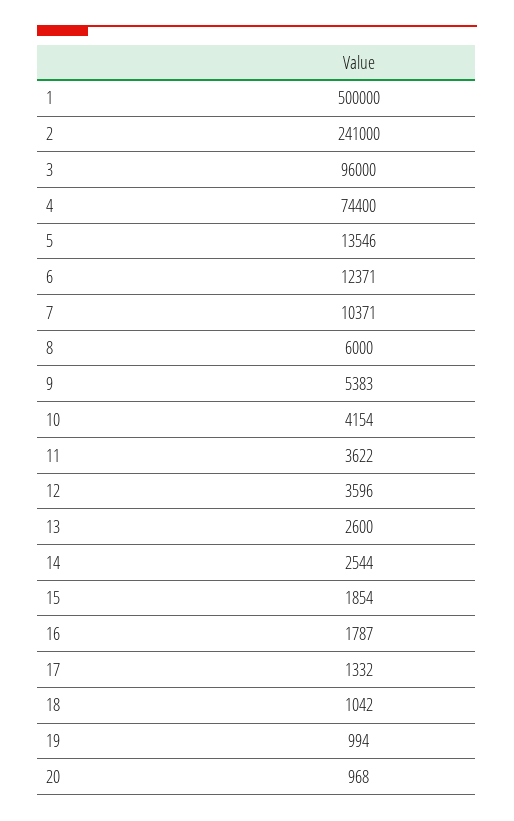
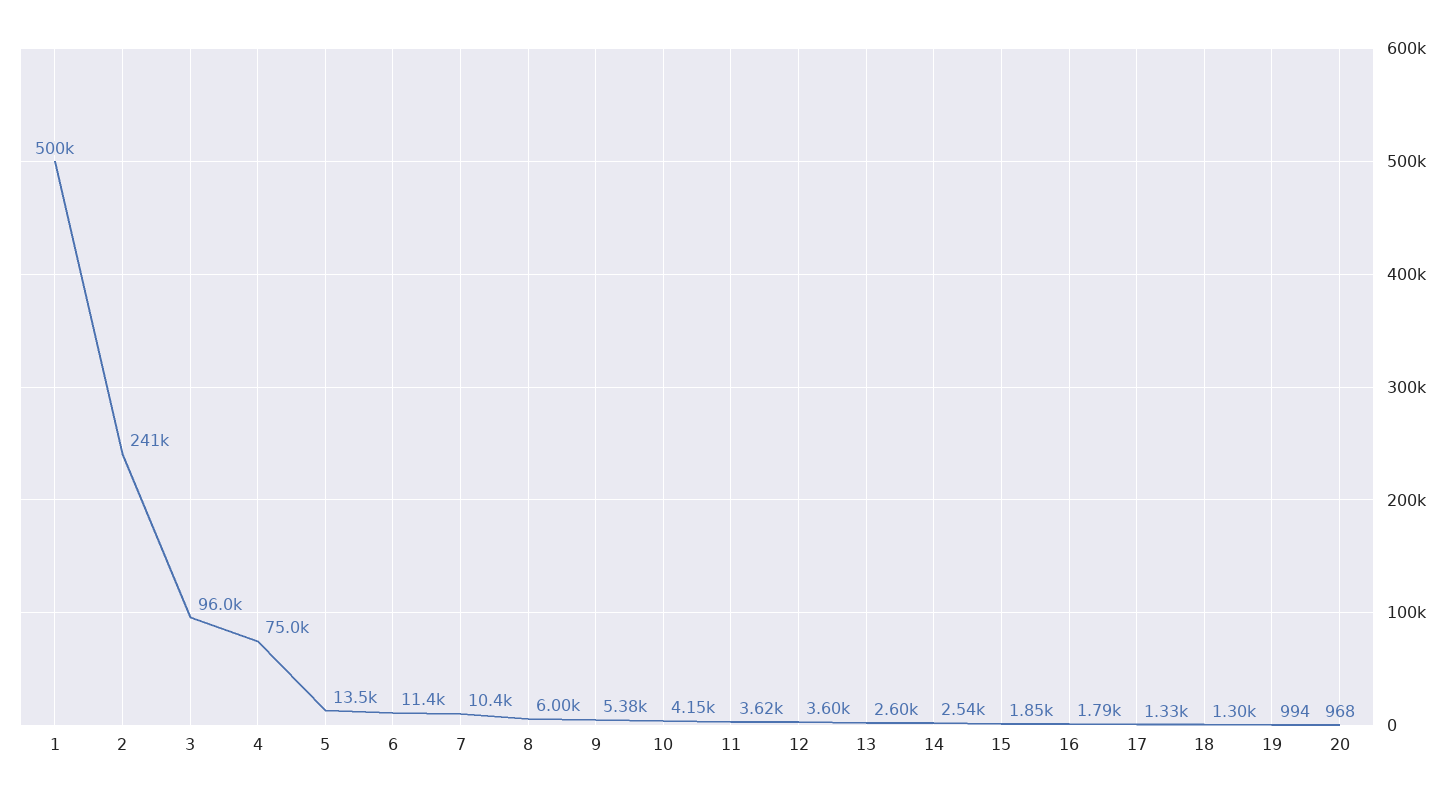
  {
    "1": 500000,
    "2": 241000,
    "3": 96000,
-   "4": 74400,
+   "4": 75000,
    "5": 13546,
-   "6": 12371,
+   "6": 11400,
    "7": 10371,
    "8": 6000,
    "9": 5383,
    "10": 4154,
    "11": 3622,
    "12": 3596,
    "13": 2600,
    "14": 2544,
    "15": 1854,
    "16": 1787,
    "17": 1332,
-   "18": 1042,
+   "18": 1300,
    "19": 994,
    "20": 968
  }

